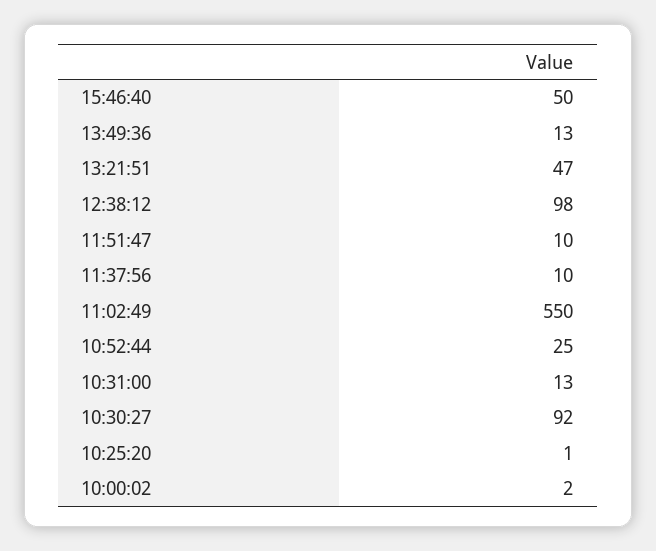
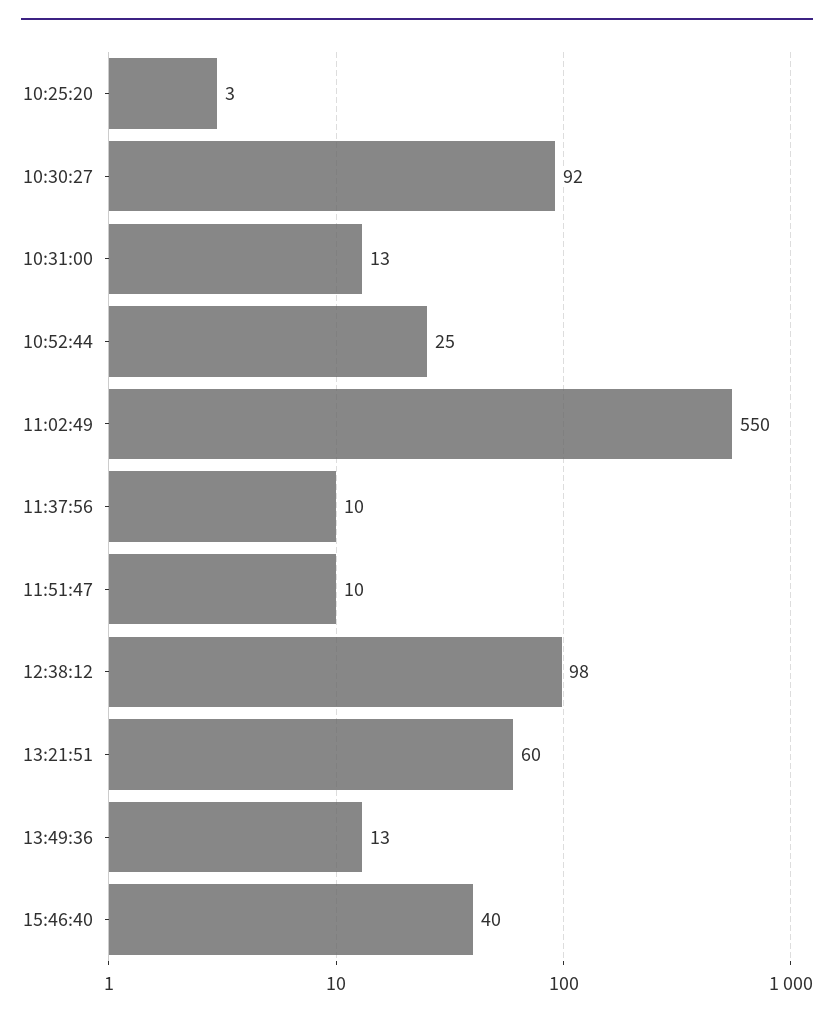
  {
-   "15:46:40": 50,
+   "15:46:40": 40,
    "13:49:36": 13,
-   "13:21:51": 47,
+   "13:21:51": 60,
    "12:38:12": 98,
    "11:51:47": 10,
    "11:37:56": 10,
    "11:02:49": 550,
    "10:52:44": 25,
    "10:31:00": 13,
    "10:30:27": 92,
-   "10:25:20": 1,
+   "10:25:20": 3
-   "10:00:02": 2
  }

